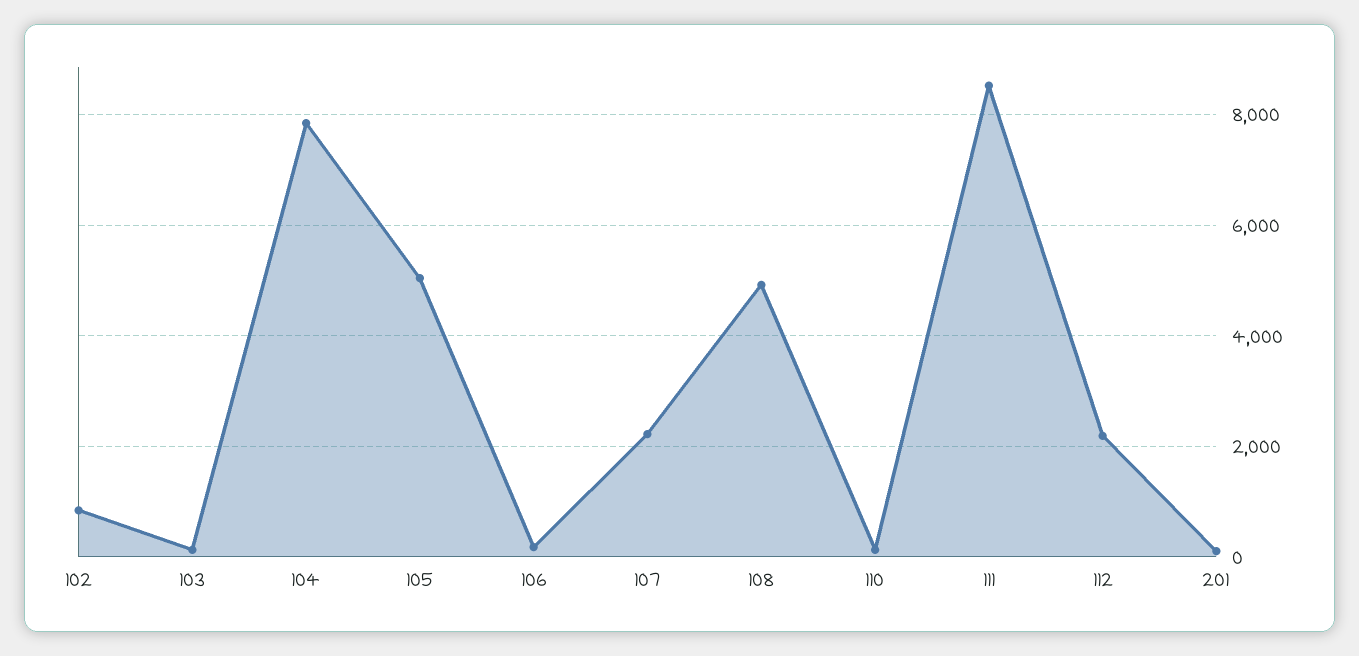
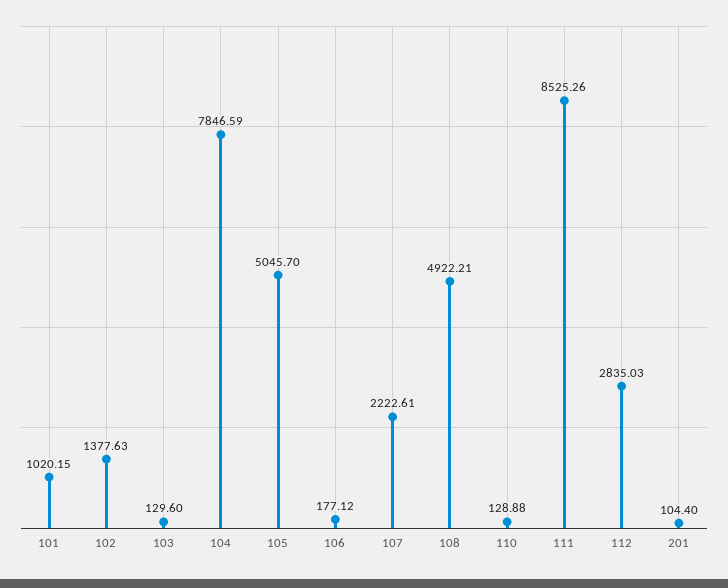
  {
-   "102": 800,
+   "102": 1377.63,
    "103": 129.6,
    "104": 7846.59,
    "105": 5045.7,
    "106": 177.12,
    "107": 2222.61,
    "108": 4922.21,
    "110": 128.88,
    "111": 8525.26,
-   "112": 2200,
+   "112": 2835.03,
-   "201": 104.4
+   "201": 104.4,
+   "101": 1020.15
  }

